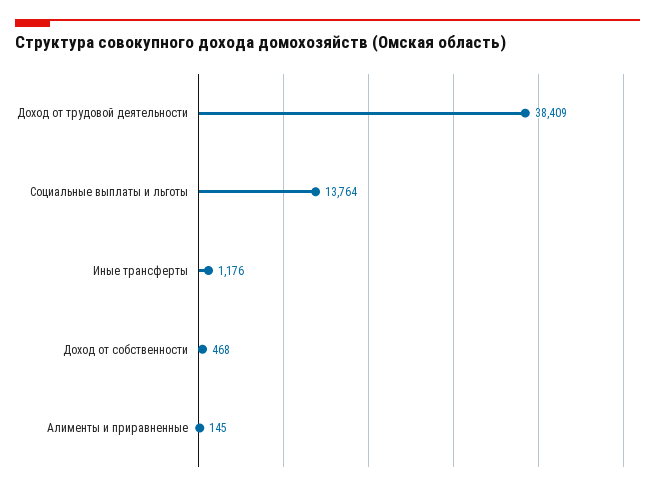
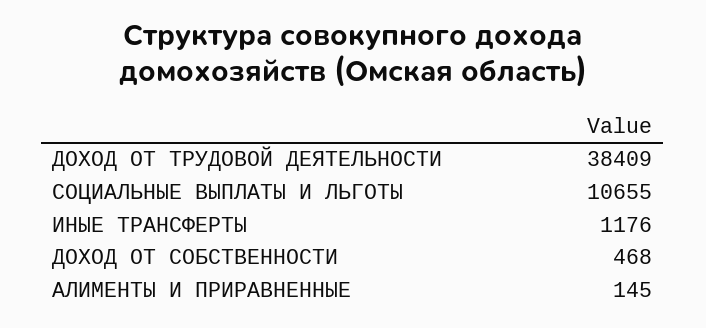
  {
    "Доход от трудовой деятельности": 38409,
-   "Социальные выплаты и льготы": 13764,
+   "Социальные выплаты и льготы": 10655,
    "Иные трансферты": 1176,
    "Доход от собственности": 468,
    "Алименты и приравненные": 145
  }

